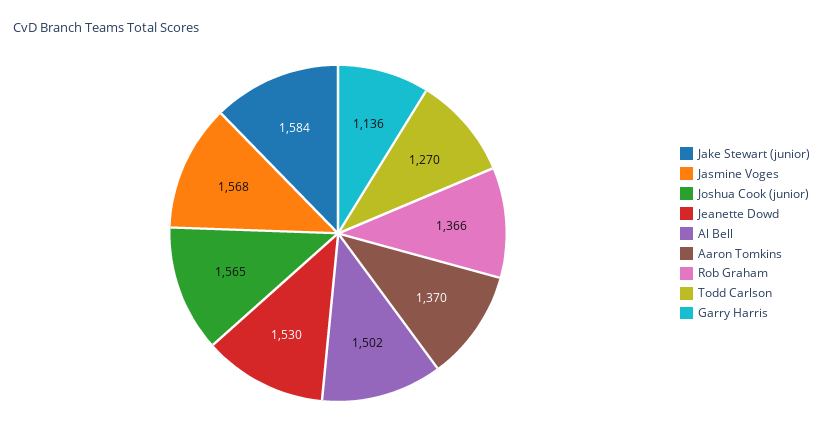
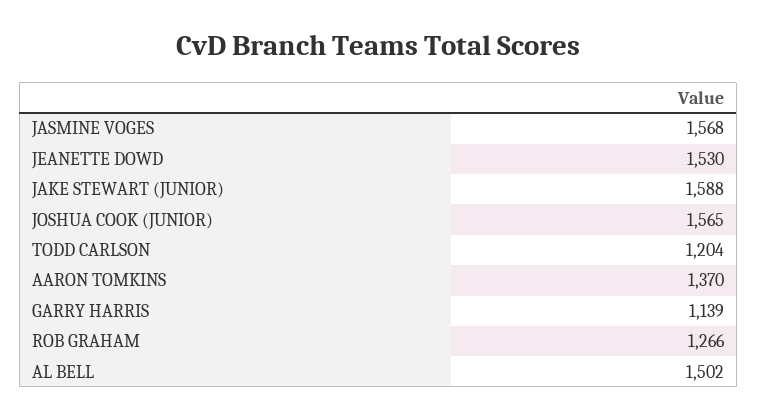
  {
-   "Jake Stewart (junior)": 1584,
+   "Jake Stewart (junior)": 1588,
    "Jasmine Voges": 1568,
    "Joshua Cook (junior)": 1565,
    "Jeanette Dowd": 1530,
    "Al Bell": 1502,
    "Aaron Tomkins": 1370,
-   "Rob Graham": 1366,
+   "Rob Graham": 1266,
-   "Todd Carlson": 1270,
+   "Todd Carlson": 1204,
-   "Garry Harris": 1136
+   "Garry Harris": 1139
  }

